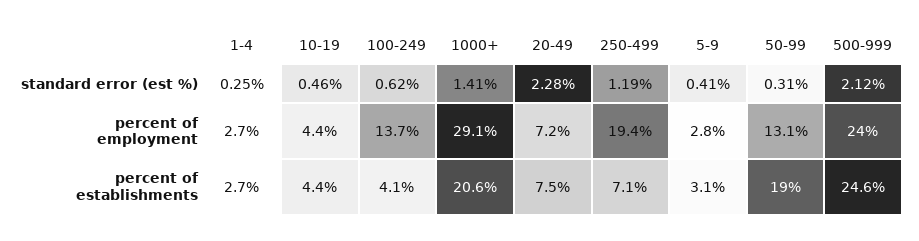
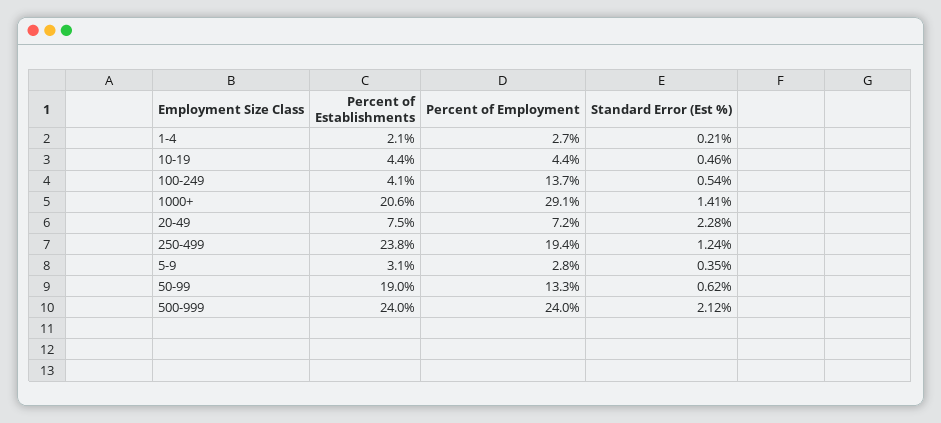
  {
    "1-4": {
-     "standard error (est %)": 0.25,
+     "standard error (est %)": 0.21,
      "percent of employment": 2.7,
-     "percent of establishments": 2.7
+     "percent of establishments": 2.1
    },
    "10-19": {
      "standard error (est %)": 0.46,
      "percent of employment": 4.4,
      "percent of establishments": 4.4
    },
    "100-249": {
-     "standard error (est %)": 0.62,
+     "standard error (est %)": 0.54,
      "percent of employment": 13.7,
      "percent of establishments": 4.1
    },
    "1000+": {
      "standard error (est %)": 1.41,
      "percent of employment": 29.1,
      "percent of establishments": 20.6
    },
    "20-49": {
      "standard error (est %)": 2.28,
      "percent of employment": 7.2,
      "percent of establishments": 7.5
    },
    "250-499": {
-     "standard error (est %)": 1.19,
+     "standard error (est %)": 1.24,
      "percent of employment": 19.4,
-     "percent of establishments": 7.1
+     "percent of establishments": 23.8
    },
    "5-9": {
-     "standard error (est %)": 0.41,
+     "standard error (est %)": 0.35,
      "percent of employment": 2.8,
      "percent of establishments": 3.1
    },
    "50-99": {
-     "standard error (est %)": 0.31,
+     "standard error (est %)": 0.62,
-     "percent of employment": 13.1,
+     "percent of employment": 13.3,
      "percent of establishments": 19
    },
    "500-999": {
      "standard error (est %)": 2.12,
      "percent of employment": 24,
-     "percent of establishments": 24.6
+     "percent of establishments": 24
    }
  }

